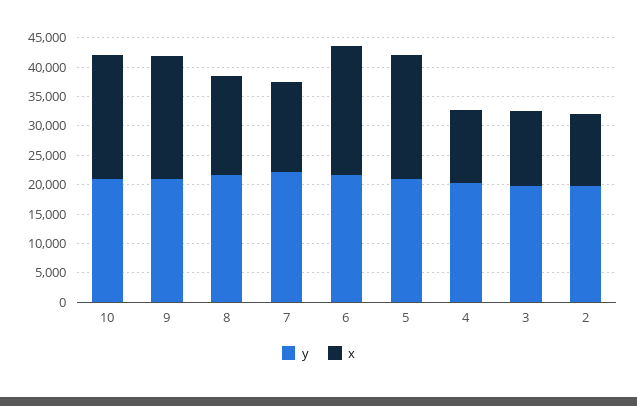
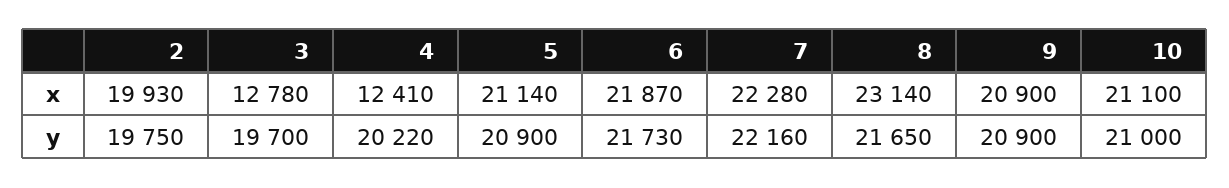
  {
    "y": {
      "10": 21000,
      "9": 20900,
      "8": 21650,
      "7": 22160,
      "6": 21730,
      "5": 20900,
      "4": 20220,
      "3": 19700,
      "2": 19750
    },
    "x": {
      "10": 21100,
      "9": 20900,
-     "8": 17500,
+     "8": 23140,
-     "7": 15000,
+     "7": 22280,
      "6": 21870,
      "5": 21140,
      "4": 12410,
      "3": 12780,
-     "2": 12500
+     "2": 19930
    }
  }

